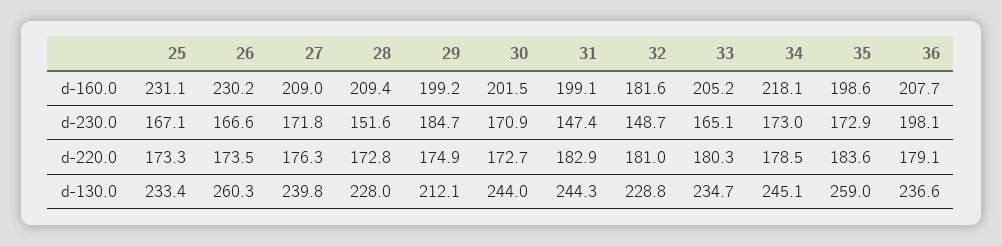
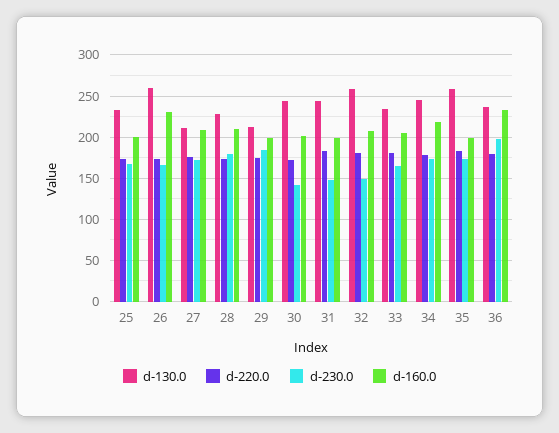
  {
    "d-160.0": {
-     "25": 231.1,
+     "25": 200,
      "26": 230.2,
      "27": 209,
      "28": 209.4,
      "29": 199.2,
      "30": 201.5,
      "31": 199.1,
-     "32": 181.6,
+     "32": 210,
      "33": 205.2,
      "34": 218.1,
      "35": 198.6,
-     "36": 207.7
+     "36": 230
    },
    "d-230.0": {
      "25": 167.1,
      "26": 166.6,
      "27": 171.8,
-     "28": 151.6,
+     "28": 180,
      "29": 184.7,
-     "30": 170.9,
+     "30": 140,
      "31": 147.4,
      "32": 148.7,
      "33": 165.1,
      "34": 173,
      "35": 172.9,
      "36": 198.1
    },
    "d-220.0": {
      "25": 173.3,
      "26": 173.5,
      "27": 176.3,
      "28": 172.8,
      "29": 174.9,
      "30": 172.7,
      "31": 182.9,
      "32": 181,
      "33": 180.3,
      "34": 178.5,
      "35": 183.6,
      "36": 179.1
    },
    "d-130.0": {
      "25": 233.4,
      "26": 260.3,
-     "27": 239.8,
+     "27": 210,
      "28": 228,
      "29": 212.1,
      "30": 244,
      "31": 244.3,
-     "32": 228.8,
+     "32": 260,
      "33": 234.7,
      "34": 245.1,
      "35": 259,
      "36": 236.6
    }
  }

